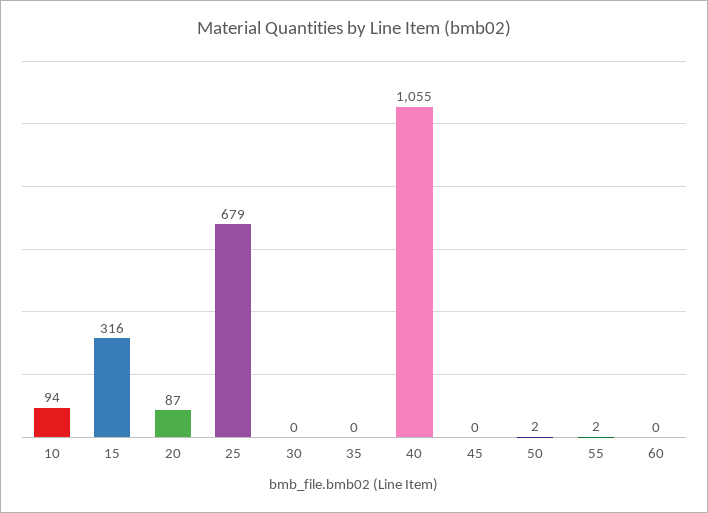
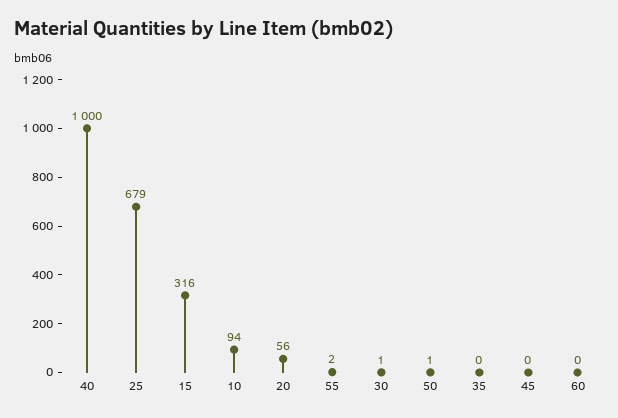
  {
    "10": 94,
    "15": 316,
-   "20": 87,
+   "20": 56,
    "25": 679,
-   "30": 0,
+   "30": 1,
    "35": 0,
-   "40": 1055,
+   "40": 1000,
    "45": 0,
-   "50": 2,
+   "50": 1,
    "55": 2,
    "60": 0
  }

